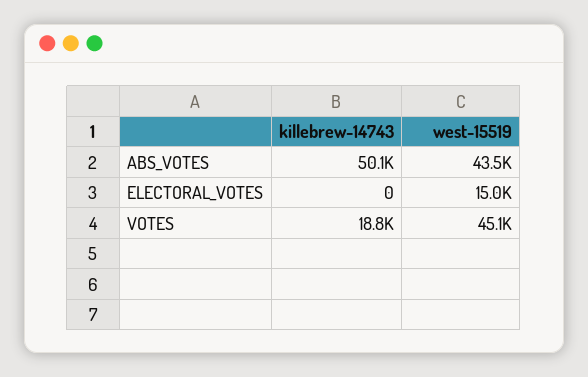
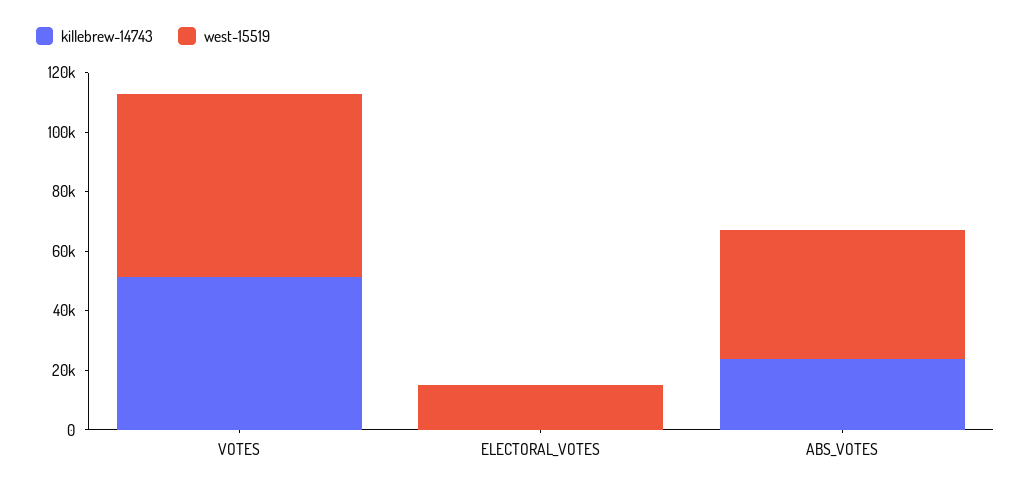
  {
    "killebrew-14743": {
-     "ABS_VOTES": 50100,
+     "ABS_VOTES": 25000,
      "ELECTORAL_VOTES": 0,
-     "VOTES": 18800
+     "VOTES": 50000
    },
    "west-15519": {
      "ABS_VOTES": 43500,
      "ELECTORAL_VOTES": 15000,
-     "VOTES": 45100
+     "VOTES": 60000
    }
  }

